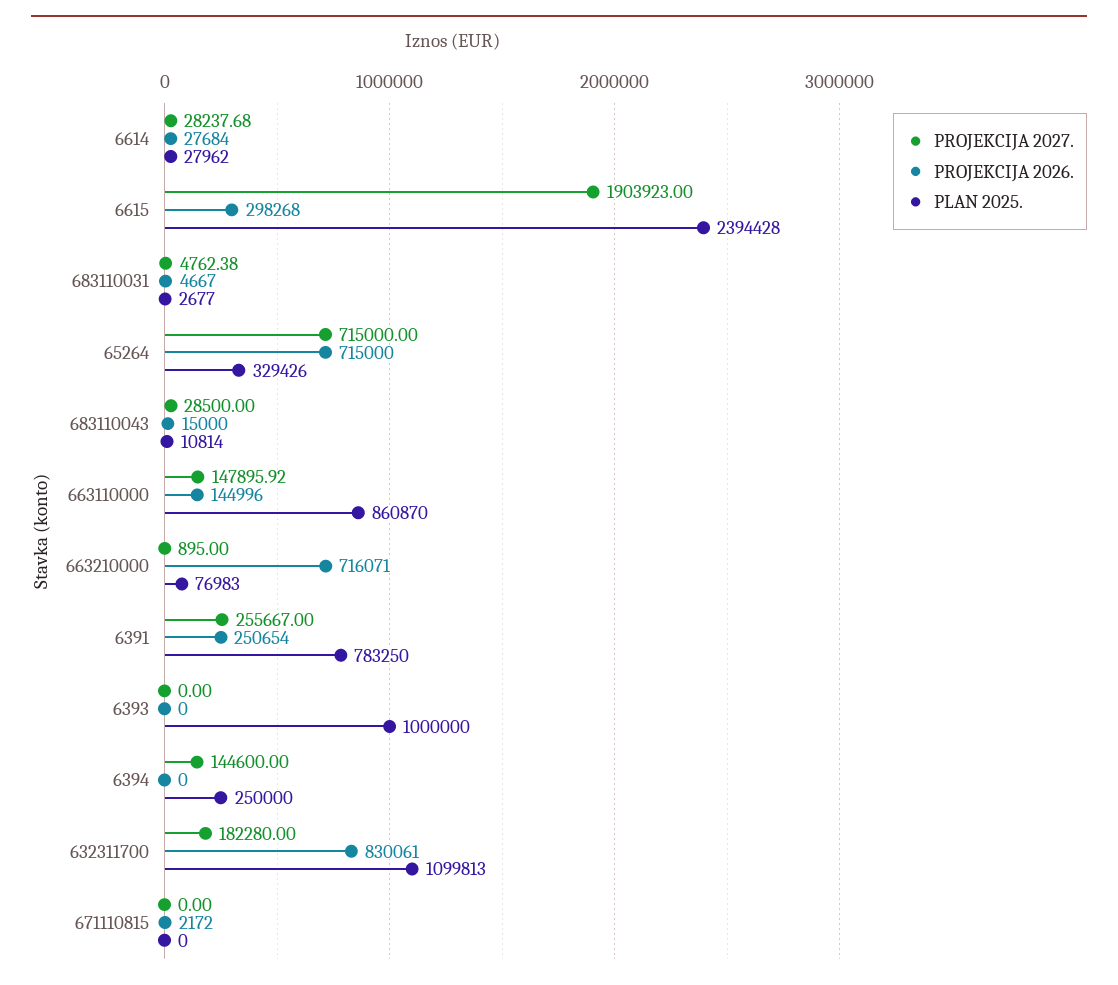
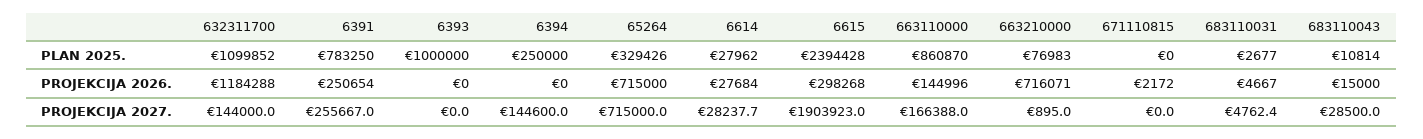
  {
    "PROJEKCIJA 2027.": {
      "6614": 28237.68,
      "6615": 1903923,
      "683110031": 4762.38,
      "65264": 715000,
      "683110043": 28500,
-     "663110000": 147895.92,
+     "663110000": 166388,
      "663210000": 895,
      "6391": 255667,
      "6393": 0,
      "6394": 144600,
-     "632311700": 182280,
+     "632311700": 144000,
      "671110815": 0
    },
    "PROJEKCIJA 2026.": {
      "6614": 27684,
      "6615": 298268,
      "683110031": 4667,
      "65264": 715000,
      "683110043": 15000,
      "663110000": 144996,
      "663210000": 716071,
      "6391": 250654,
      "6393": 0,
      "6394": 0,
-     "632311700": 830061,
+     "632311700": 1184288,
      "671110815": 2172
    },
    "PLAN 2025.": {
      "6614": 27962,
      "6615": 2394428,
      "683110031": 2677,
      "65264": 329426,
      "683110043": 10814,
      "663110000": 860870,
      "663210000": 76983,
      "6391": 783250,
      "6393": 1000000,
      "6394": 250000,
-     "632311700": 1099813,
+     "632311700": 1099852,
      "671110815": 0
    }
  }

